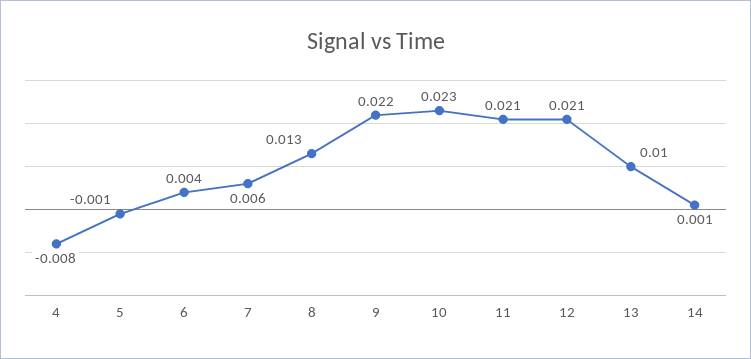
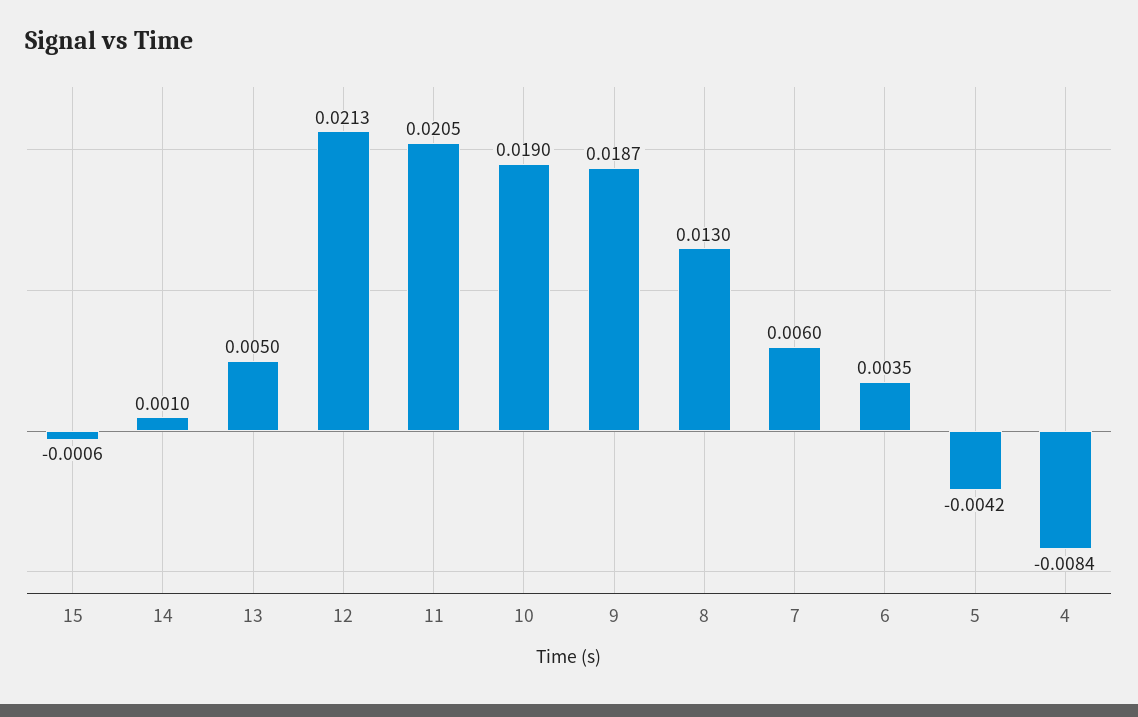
  {
    "4": -0.0084,
-   "5": -0.001,
+   "5": -0.0042,
    "6": 0.0035,
    "7": 0.006,
    "8": 0.013,
-   "9": 0.022,
+   "9": 0.0187,
-   "10": 0.023,
+   "10": 0.019,
    "11": 0.0205,
    "12": 0.0213,
-   "13": 0.01,
+   "13": 0.005,
-   "14": 0.001
+   "14": 0.001,
+   "15": -0.0006
  }

